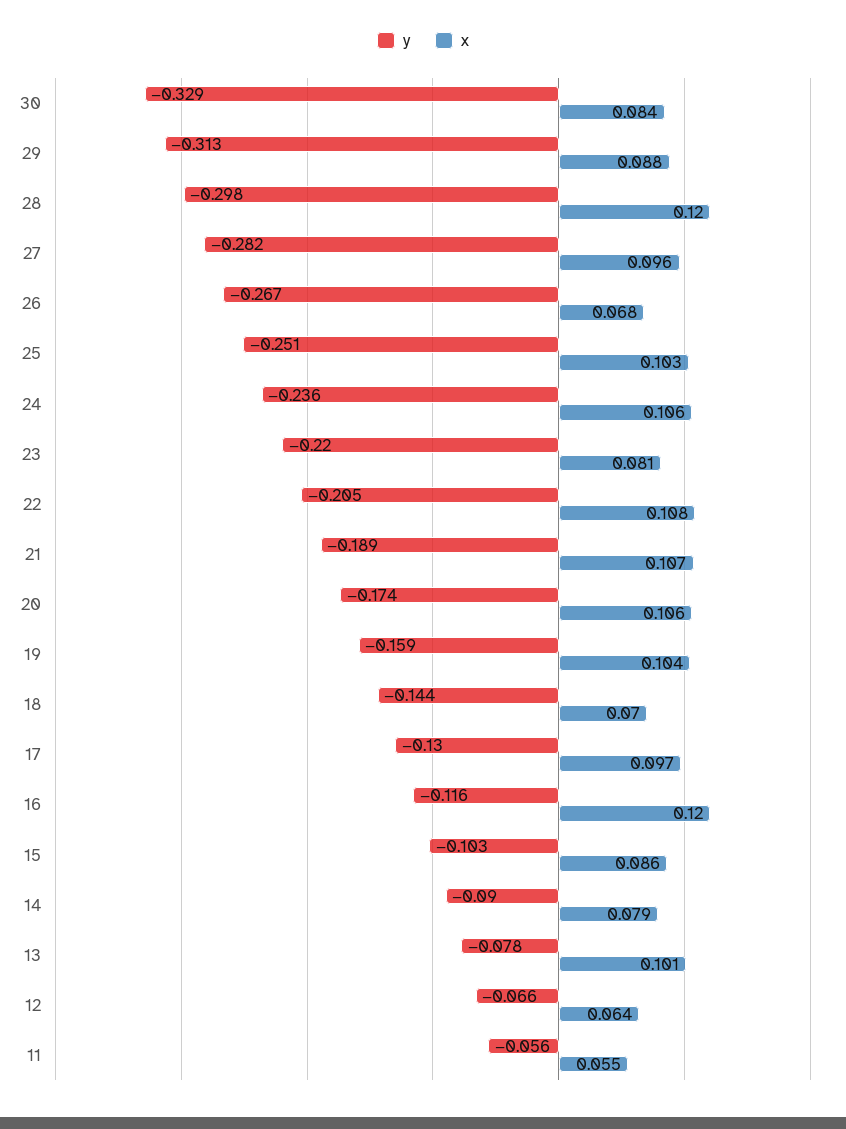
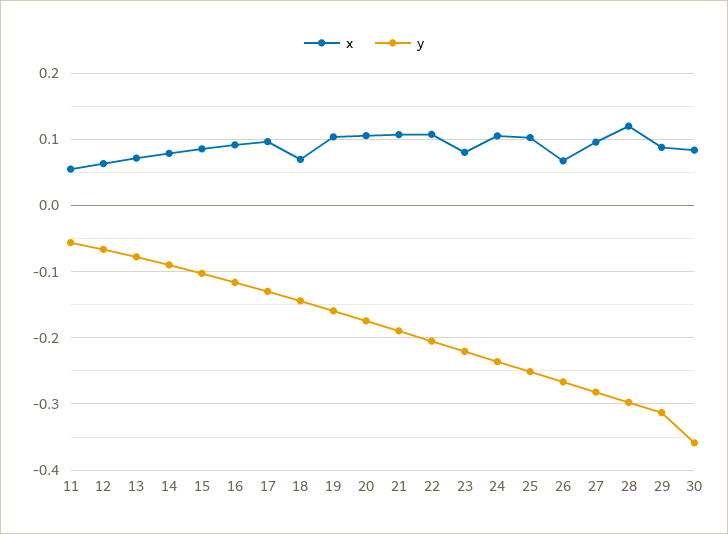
  {
    "y": {
-     "30": -0.329,
+     "30": -0.36,
      "29": -0.313,
      "28": -0.298,
      "27": -0.282,
      "26": -0.267,
      "25": -0.251,
      "24": -0.236,
      "23": -0.22,
      "22": -0.205,
      "21": -0.189,
      "20": -0.174,
      "19": -0.159,
      "18": -0.144,
      "17": -0.13,
      "16": -0.116,
      "15": -0.103,
      "14": -0.09,
      "13": -0.078,
      "12": -0.066,
      "11": -0.056
    },
    "x": {
      "30": 0.084,
      "29": 0.088,
      "28": 0.12,
      "27": 0.096,
      "26": 0.068,
      "25": 0.103,
      "24": 0.106,
      "23": 0.081,
      "22": 0.108,
      "21": 0.107,
      "20": 0.106,
      "19": 0.104,
      "18": 0.07,
      "17": 0.097,
-     "16": 0.12,
+     "16": 0.09,
      "15": 0.086,
      "14": 0.079,
-     "13": 0.101,
+     "13": 0.07,
      "12": 0.064,
      "11": 0.055
    }
  }

